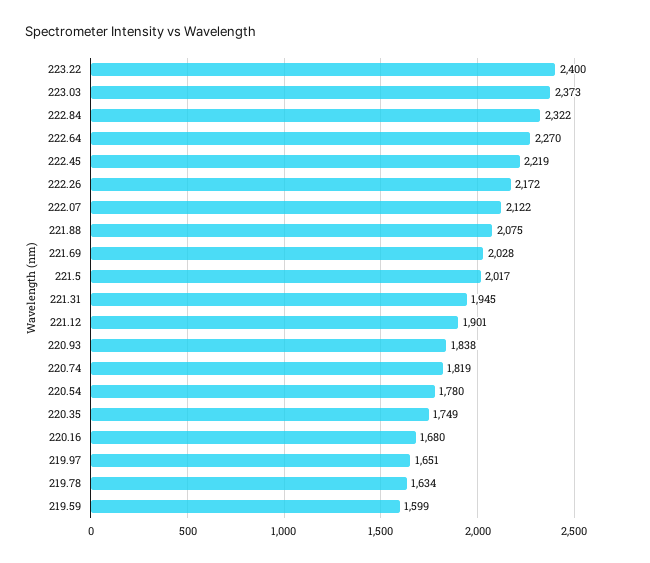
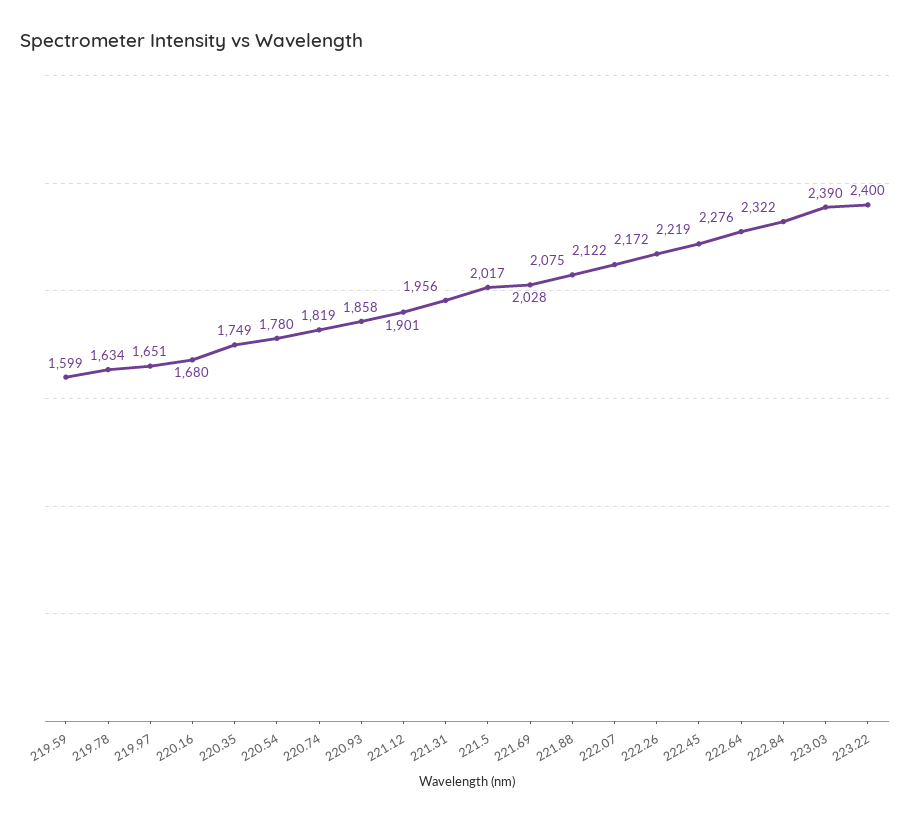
  {
    "223.22": 2400,
-   "223.03": 2373,
+   "223.03": 2390,
    "222.84": 2322,
-   "222.64": 2270,
+   "222.64": 2276,
    "222.45": 2219,
    "222.26": 2172,
    "222.07": 2122,
    "221.88": 2075,
    "221.69": 2028,
    "221.5": 2017,
-   "221.31": 1945,
+   "221.31": 1956,
    "221.12": 1901,
-   "220.93": 1838,
+   "220.93": 1858,
    "220.74": 1819,
    "220.54": 1780,
    "220.35": 1749,
    "220.16": 1680,
    "219.97": 1651,
    "219.78": 1634,
    "219.59": 1599
  }

